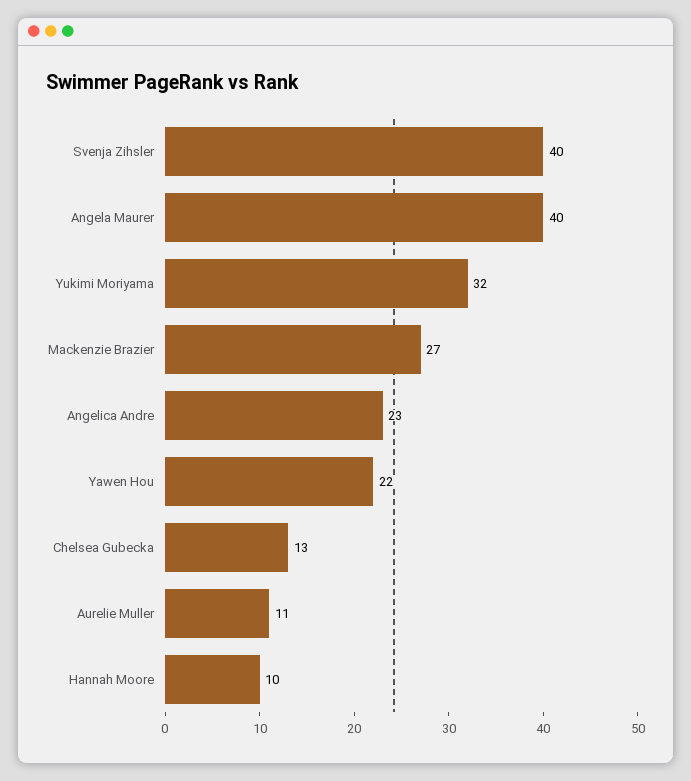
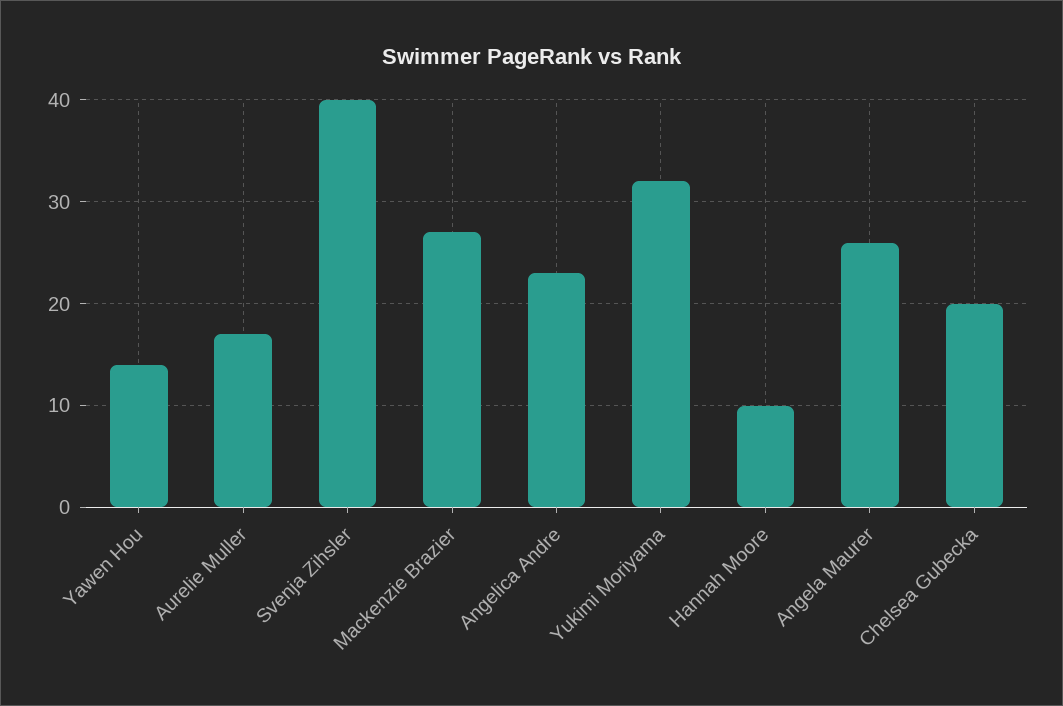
  {
    "Svenja Zihsler": 40,
-   "Angela Maurer": 40,
+   "Angela Maurer": 26,
    "Yukimi Moriyama": 32,
    "Mackenzie Brazier": 27,
    "Angelica Andre": 23,
-   "Yawen Hou": 22,
+   "Yawen Hou": 14,
-   "Chelsea Gubecka": 13,
+   "Chelsea Gubecka": 20,
-   "Aurelie Muller": 11,
+   "Aurelie Muller": 17,
    "Hannah Moore": 10
  }

